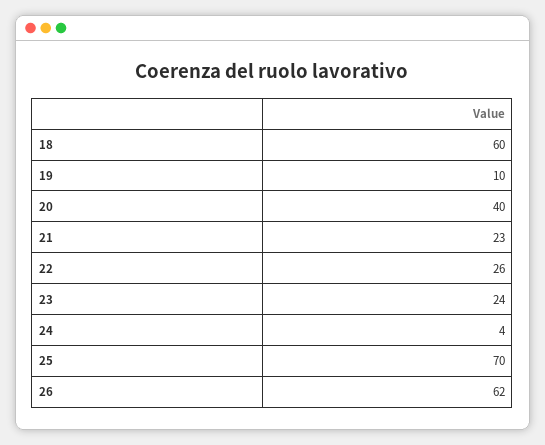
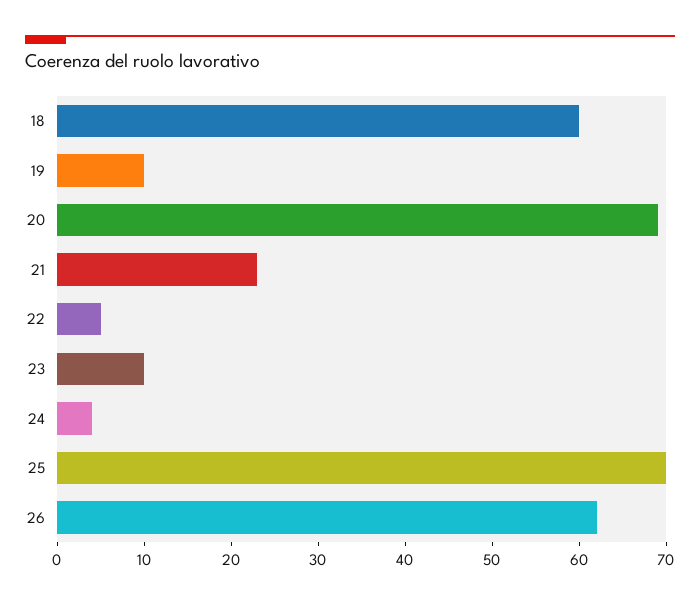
  {
    "18": 60,
    "19": 10,
-   "20": 40,
+   "20": 69,
    "21": 23,
-   "22": 26,
+   "22": 5,
-   "23": 24,
+   "23": 10,
    "24": 4,
    "25": 70,
    "26": 62
  }

